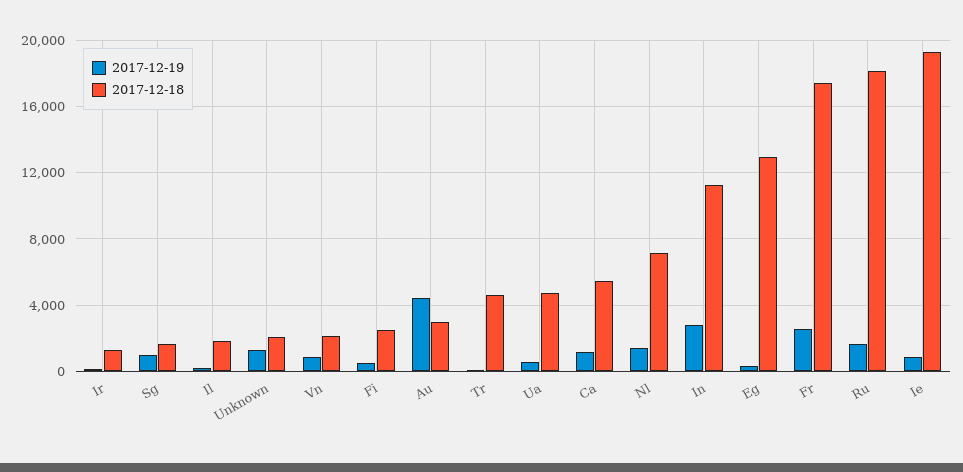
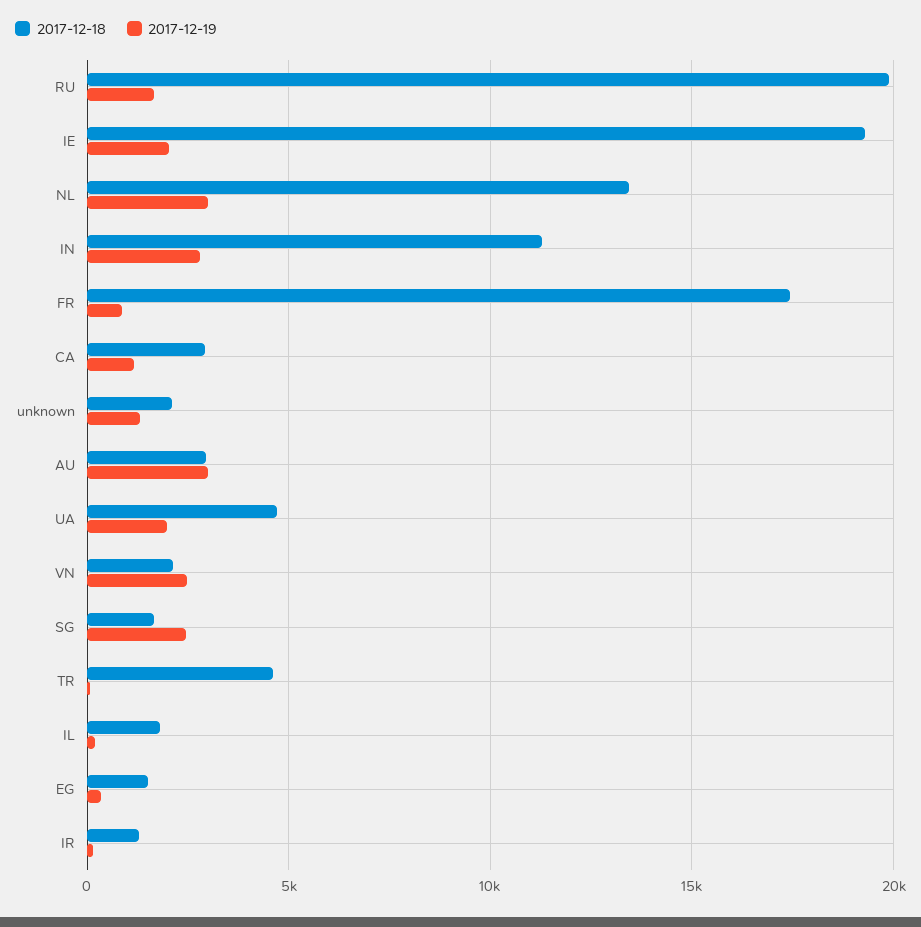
  {
    "2017-12-19": {
      "Ir": 0,
-     "Sg": 1000,
+     "Sg": 2500,
      "Il": 0,
      "Unknown": 1500,
-     "Vn": 1000,
+     "Vn": 2500,
-     "Fi": 500,
-     "Au": 4500,
+     "Au": 3000,
      "Tr": 0,
-     "Ua": 500,
+     "Ua": 2000,
      "Ca": 1000,
-     "Nl": 1500,
+     "Nl": 3000,
      "In": 3000,
      "Eg": 500,
-     "Fr": 2500,
+     "Fr": 1000,
      "Ru": 1500,
-     "Ie": 1000
+     "Ie": 2000
    },
    "2017-12-18": {
      "Ir": 1500,
      "Sg": 1500,
      "Il": 2000,
      "Unknown": 2000,
      "Vn": 2000,
-     "Fi": 2500,
      "Au": 3000,
      "Tr": 4500,
      "Ua": 4500,
-     "Ca": 5500,
+     "Ca": 3000,
-     "Nl": 7000,
+     "Nl": 13500,
      "In": 11500,
-     "Eg": 13000,
+     "Eg": 1500,
      "Fr": 17500,
-     "Ru": 18000,
+     "Ru": 20000,
      "Ie": 19500
    }
  }

